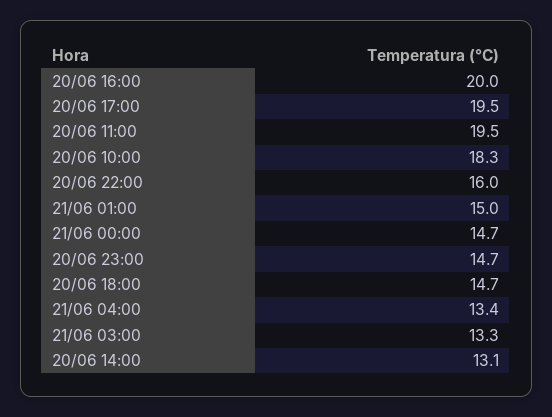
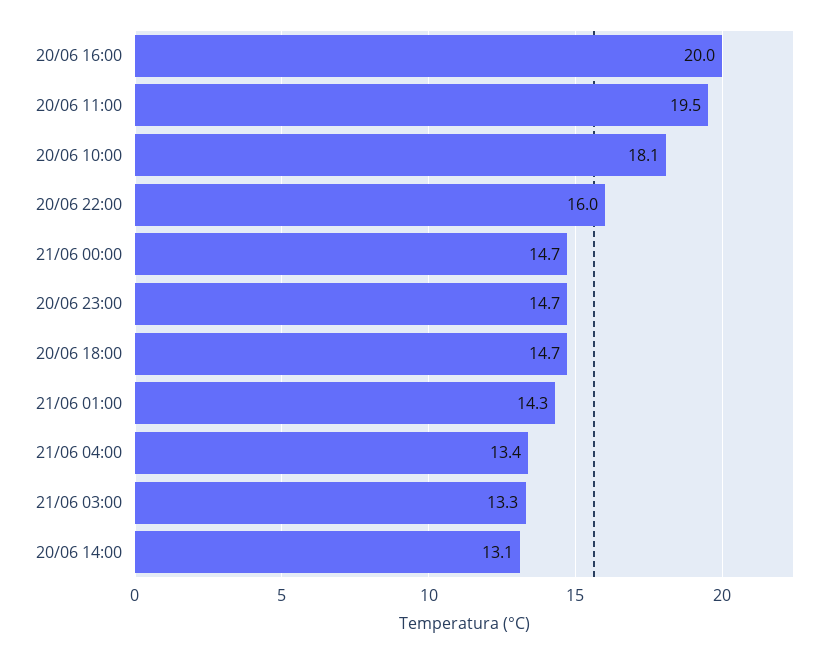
  {
    "20/06 16:00": 20,
-   "20/06 17:00": 19.5,
    "20/06 11:00": 19.5,
-   "20/06 10:00": 18.3,
+   "20/06 10:00": 18.1,
    "20/06 22:00": 16,
-   "21/06 01:00": 15,
+   "21/06 01:00": 14.3,
    "21/06 00:00": 14.7,
    "20/06 23:00": 14.7,
    "20/06 18:00": 14.7,
    "21/06 04:00": 13.4,
    "21/06 03:00": 13.3,
    "20/06 14:00": 13.1
  }

